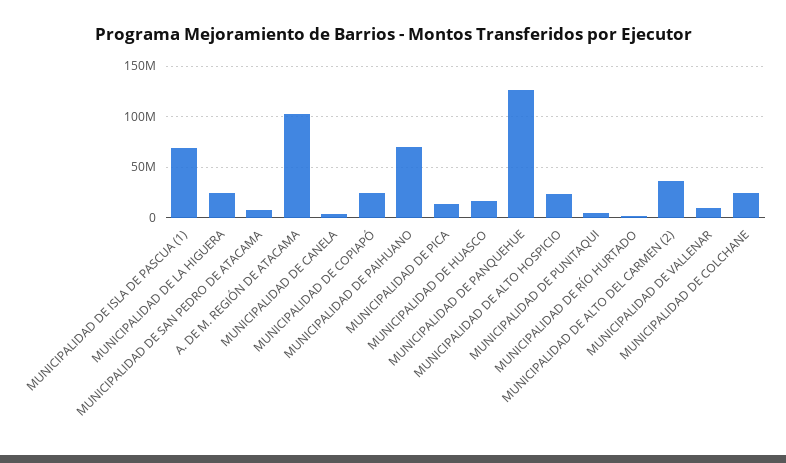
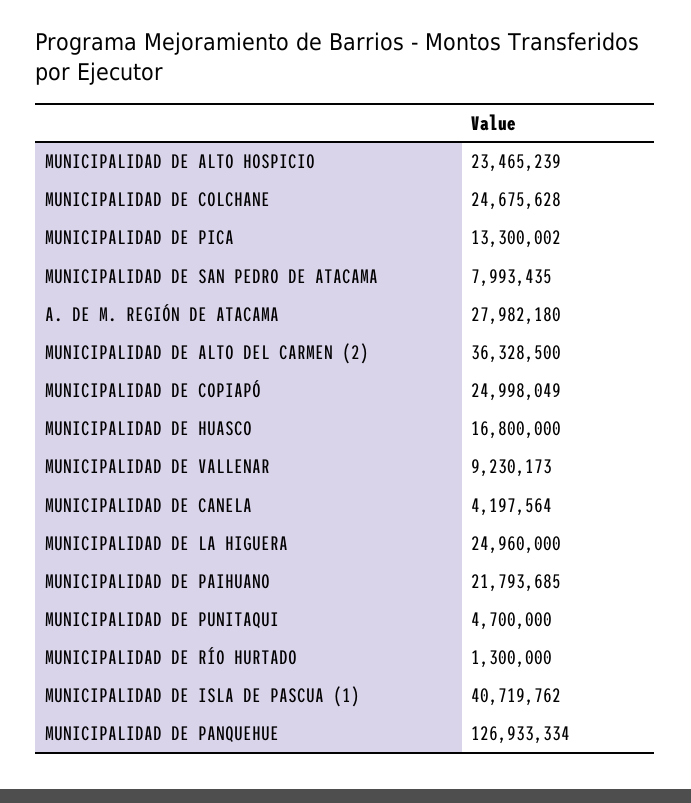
  {
-   "MUNICIPALIDAD DE ISLA DE PASCUA (1)": 70000000,
+   "MUNICIPALIDAD DE ISLA DE PASCUA (1)": 40719762,
    "MUNICIPALIDAD DE LA HIGUERA": 24960000,
    "MUNICIPALIDAD DE SAN PEDRO DE ATACAMA": 7993435,
-   "A. DE M. REGIÓN DE ATACAMA": 100000000,
+   "A. DE M. REGIÓN DE ATACAMA": 27982180,
    "MUNICIPALIDAD DE CANELA": 4197564,
    "MUNICIPALIDAD DE COPIAPÓ": 24998049,
-   "MUNICIPALIDAD DE PAIHUANO": 70000000,
+   "MUNICIPALIDAD DE PAIHUANO": 21793685,
    "MUNICIPALIDAD DE PICA": 13300002,
    "MUNICIPALIDAD DE HUASCO": 16800000,
    "MUNICIPALIDAD DE PANQUEHUE": 126933334,
    "MUNICIPALIDAD DE ALTO HOSPICIO": 23465239,
    "MUNICIPALIDAD DE PUNITAQUI": 4700000,
    "MUNICIPALIDAD DE RÍO HURTADO": 1300000,
    "MUNICIPALIDAD DE ALTO DEL CARMEN (2)": 36328500,
    "MUNICIPALIDAD DE VALLENAR": 9230173,
    "MUNICIPALIDAD DE COLCHANE": 24675628
  }

